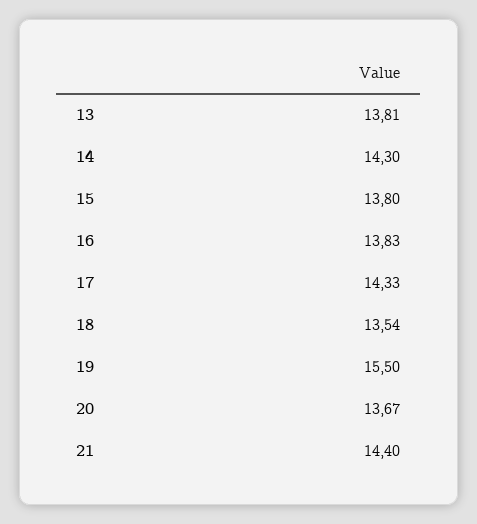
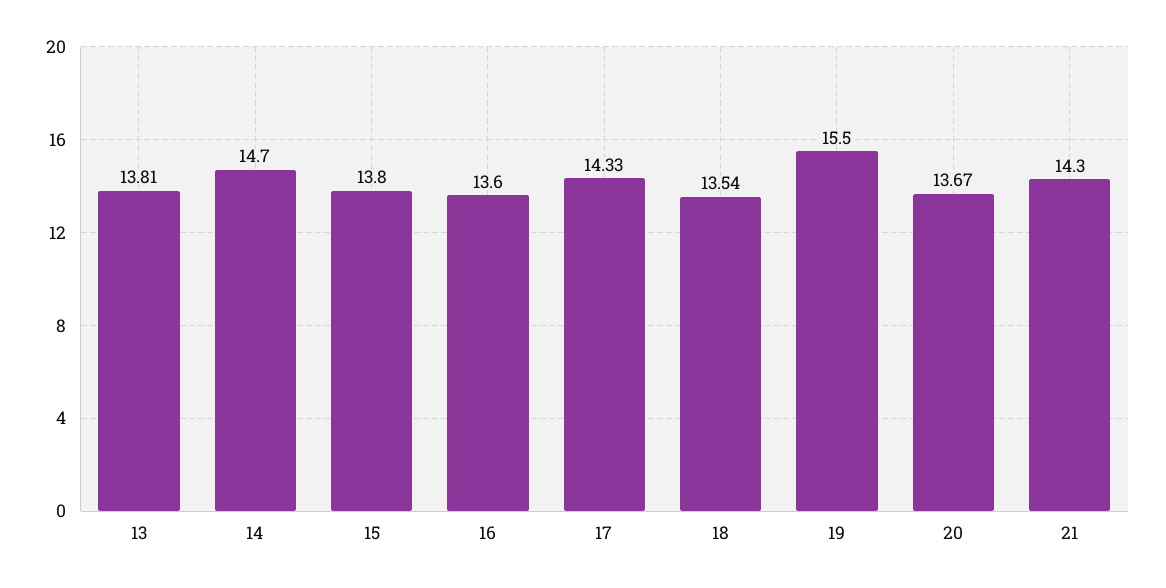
  {
    "13": 13.81,
-   "14": 14.3,
+   "14": 14.7,
    "15": 13.8,
-   "16": 13.83,
+   "16": 13.6,
    "17": 14.33,
    "18": 13.54,
    "19": 15.5,
    "20": 13.67,
-   "21": 14.4
+   "21": 14.3
  }

